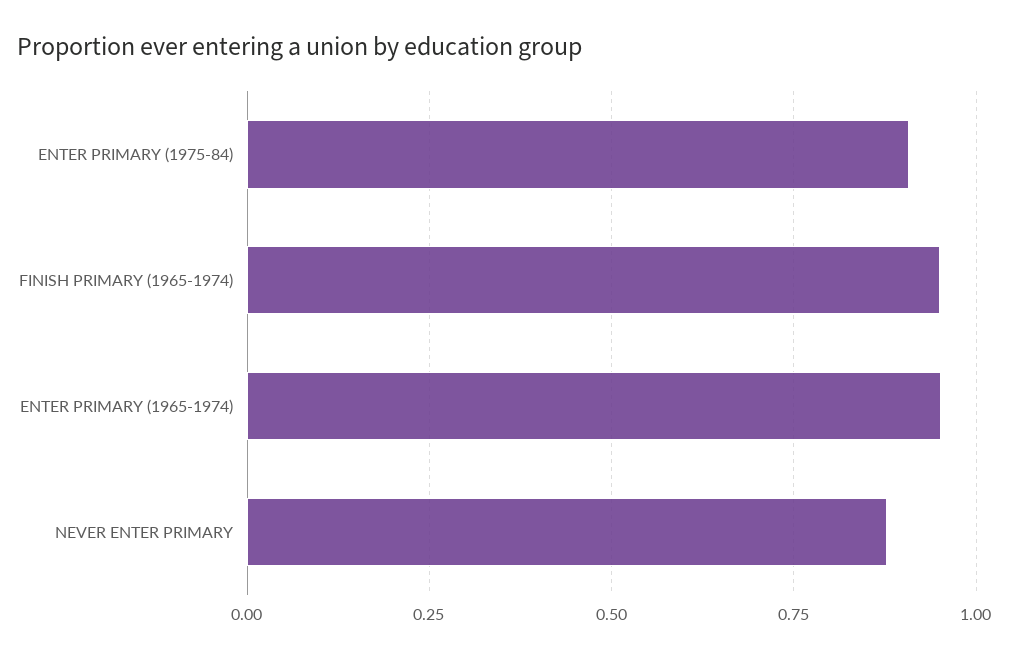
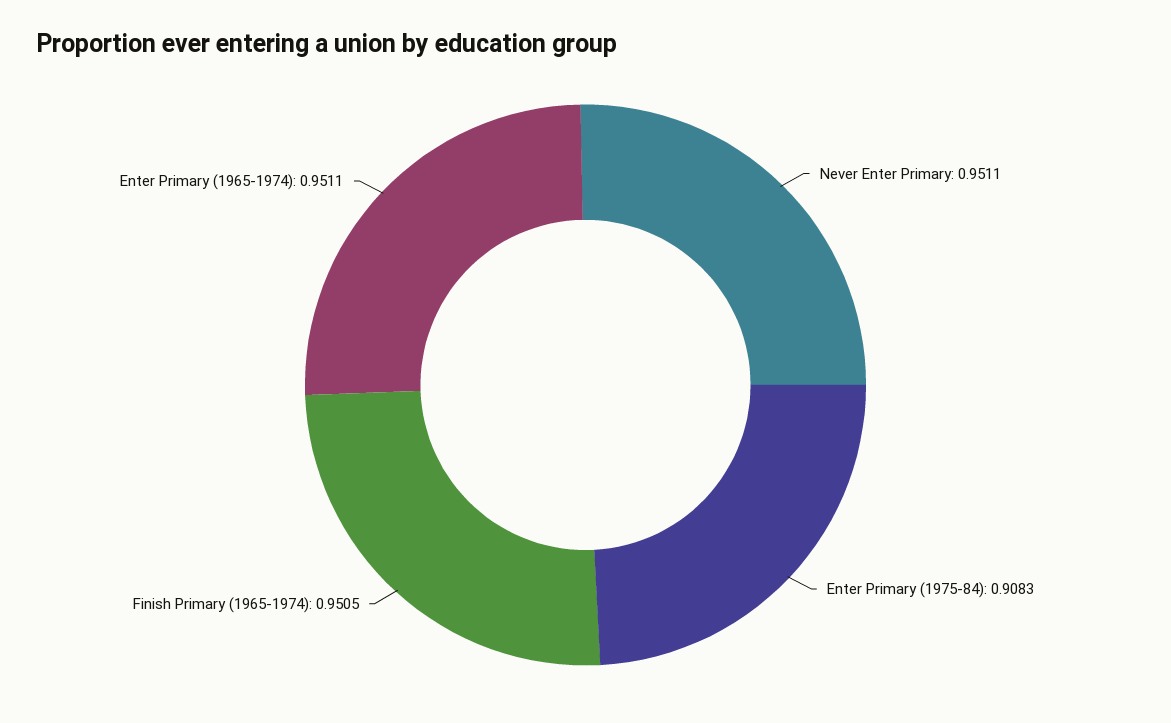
  {
    "ENTER PRIMARY (1975-84)": 0.9083,
    "FINISH PRIMARY (1965-1974)": 0.9505,
    "ENTER PRIMARY (1965-1974)": 0.9511,
-   "NEVER ENTER PRIMARY": 0.875
+   "NEVER ENTER PRIMARY": 0.9511
  }

